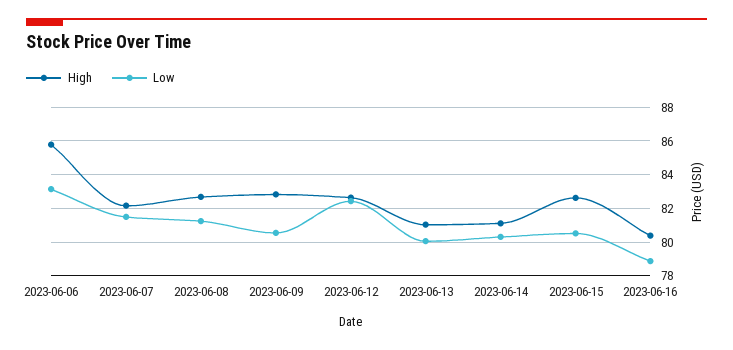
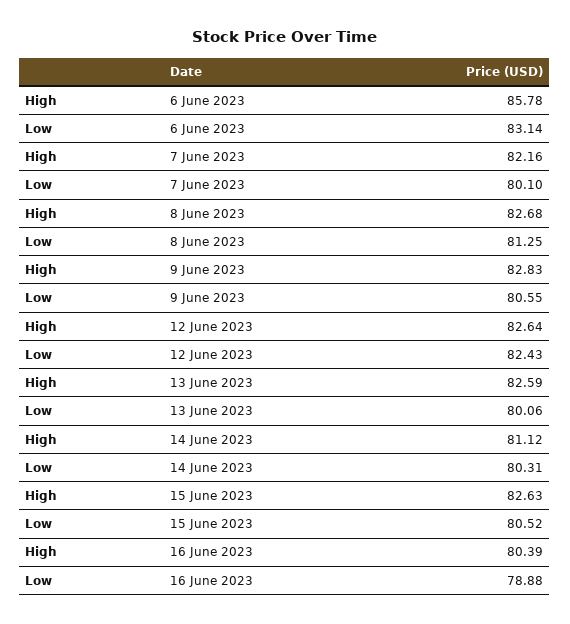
  {
    "High": {
      "2023-06-06": 85.78,
      "2023-06-07": 82.16,
      "2023-06-08": 82.68,
      "2023-06-09": 82.83,
      "2023-06-12": 82.64,
-     "2023-06-13": 81,
+     "2023-06-13": 82.59,
      "2023-06-14": 81.12,
      "2023-06-15": 82.63,
      "2023-06-16": 80.39
    },
    "Low": {
      "2023-06-06": 83.14,
-     "2023-06-07": 81.5,
+     "2023-06-07": 80.1,
      "2023-06-08": 81.25,
      "2023-06-09": 80.55,
      "2023-06-12": 82.43,
      "2023-06-13": 80.06,
      "2023-06-14": 80.31,
      "2023-06-15": 80.52,
      "2023-06-16": 78.88
    }
  }

